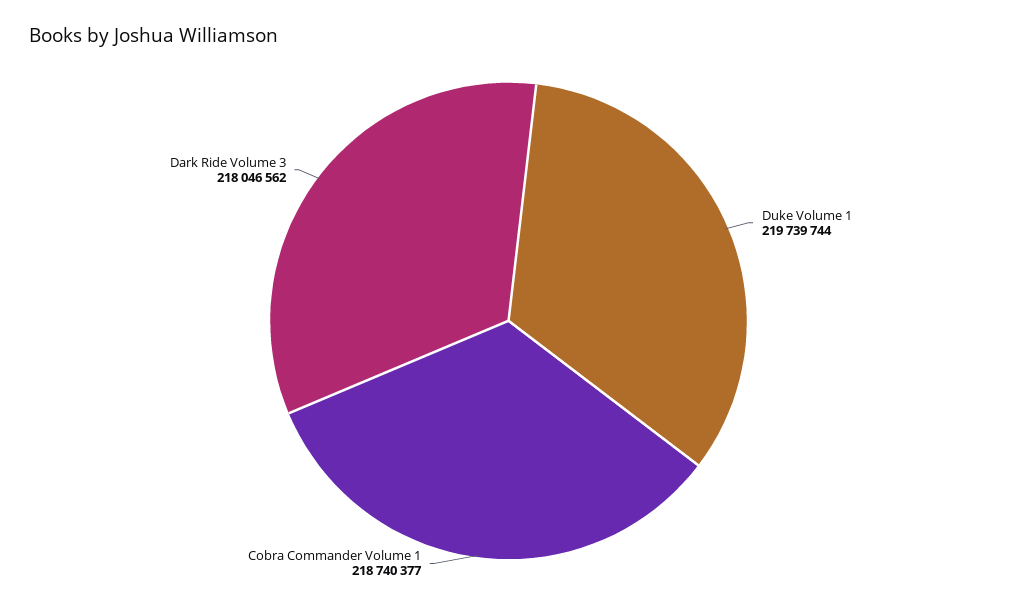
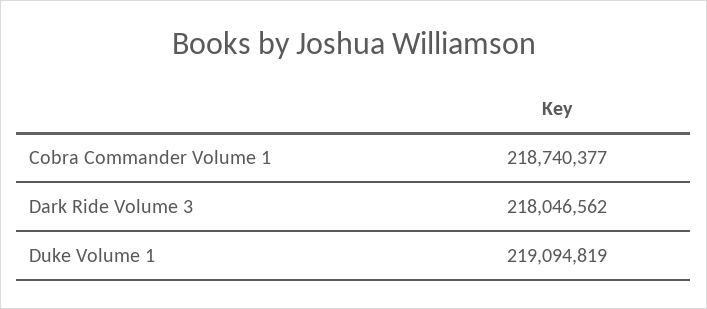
  {
-   "Duke Volume 1": 219739744,
+   "Duke Volume 1": 219094819,
    "Cobra Commander Volume 1": 218740377,
    "Dark Ride Volume 3": 218046562
  }

